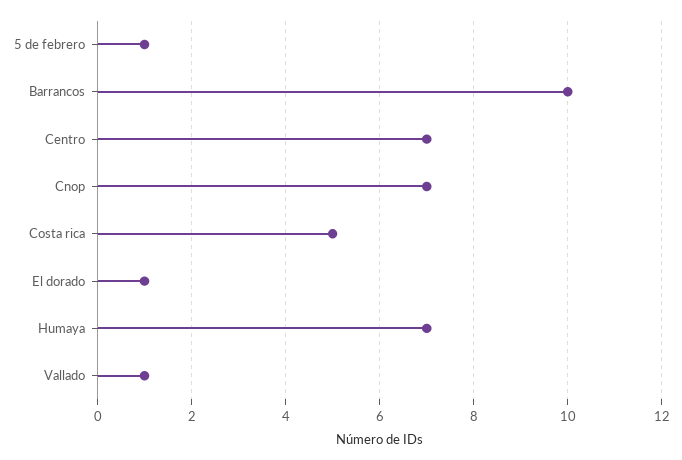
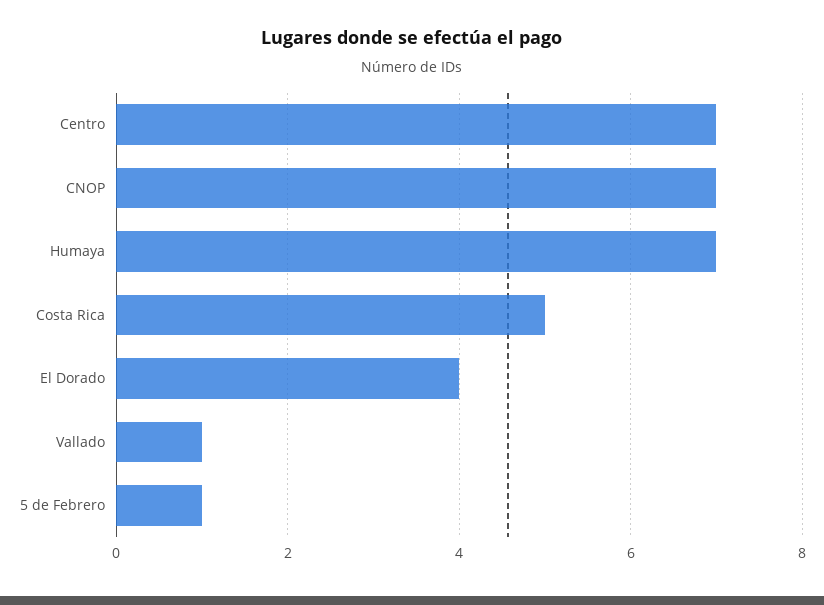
  {
    "5 de febrero": 1,
-   "Barrancos": 10,
    "Centro": 7,
    "Cnop": 7,
    "Costa rica": 5,
-   "El dorado": 1,
+   "El dorado": 4,
    "Humaya": 7,
    "Vallado": 1
  }

